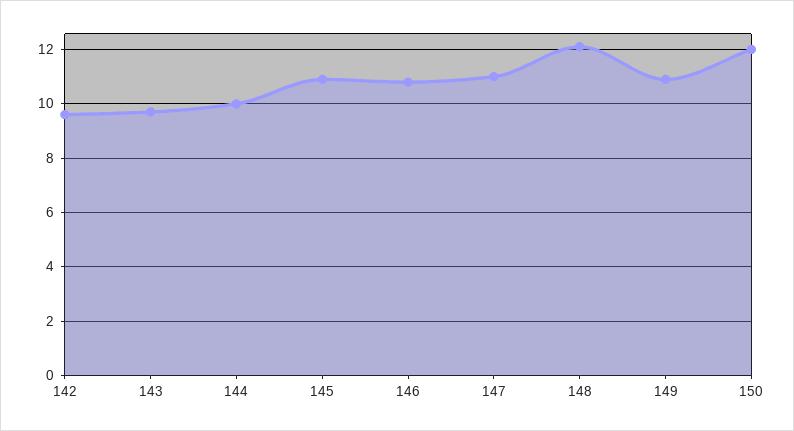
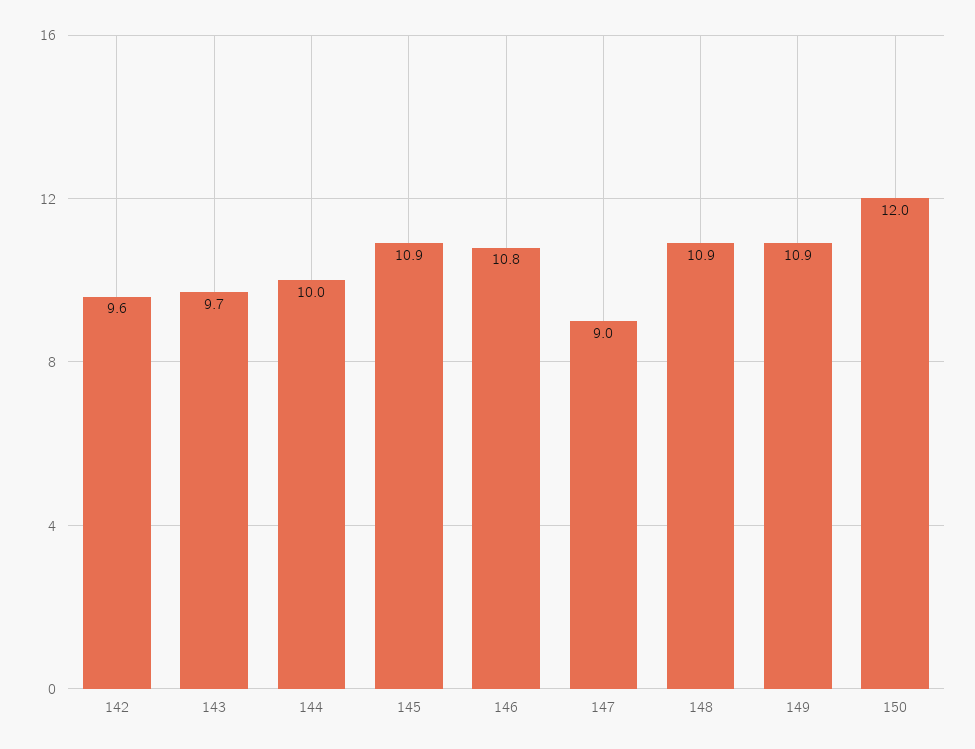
  {
    "142": 9.6,
    "143": 9.7,
    "144": 10,
    "145": 10.9,
    "146": 10.8,
-   "147": 11,
+   "147": 9,
-   "148": 12,
+   "148": 10.9,
    "149": 10.9,
    "150": 12
  }

